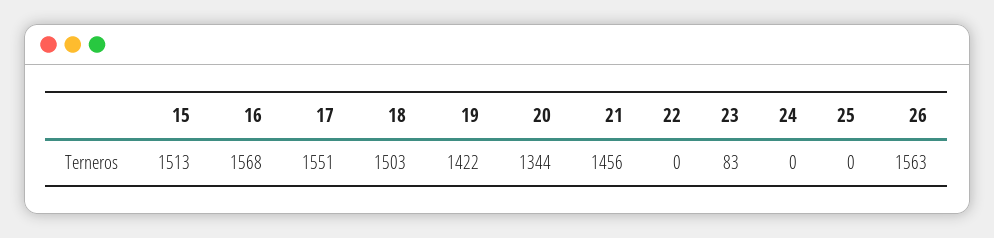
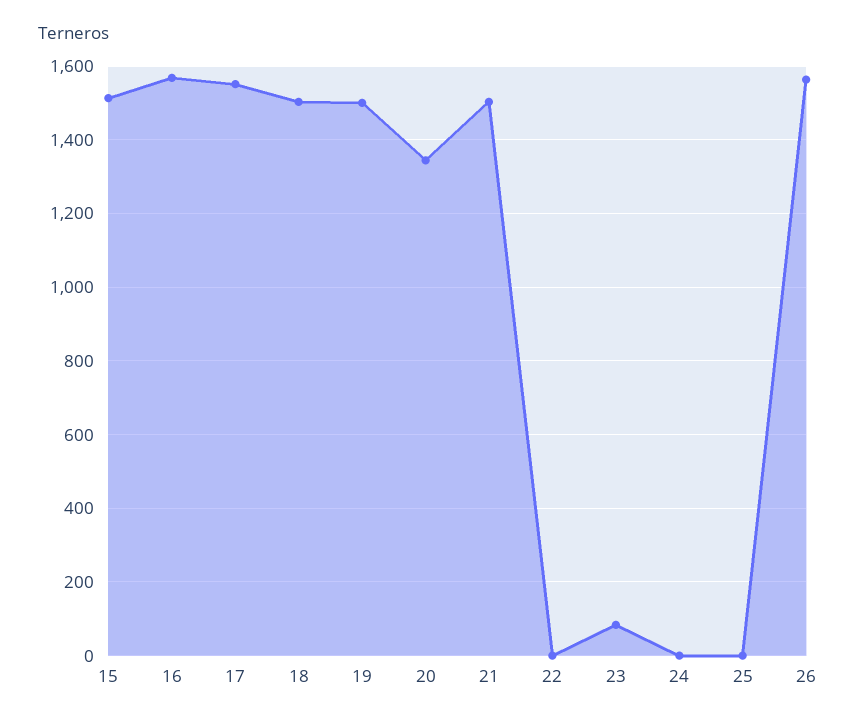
  {
    "15": 1513,
    "16": 1568,
    "17": 1551,
    "18": 1503,
-   "19": 1422,
+   "19": 1500,
    "20": 1344,
-   "21": 1456,
+   "21": 1500,
    "22": 0,
    "23": 83,
    "24": 0,
    "25": 0,
    "26": 1563
  }

